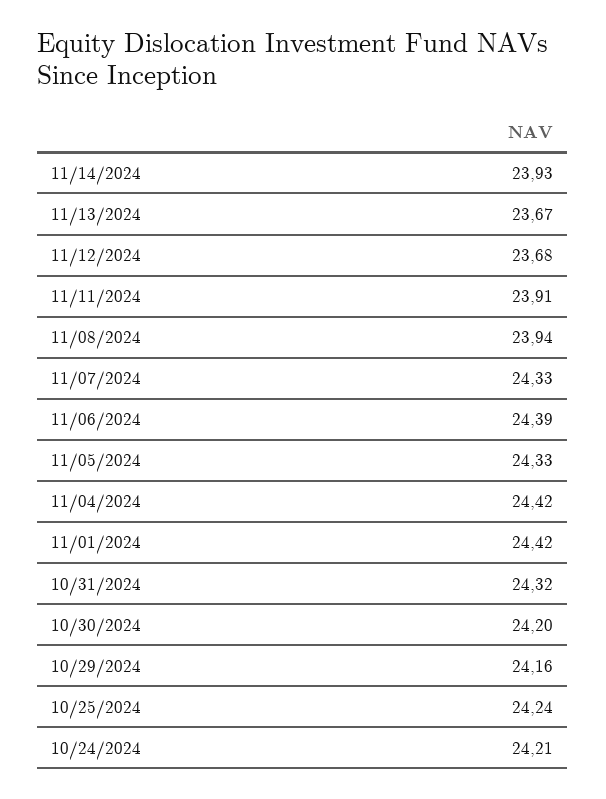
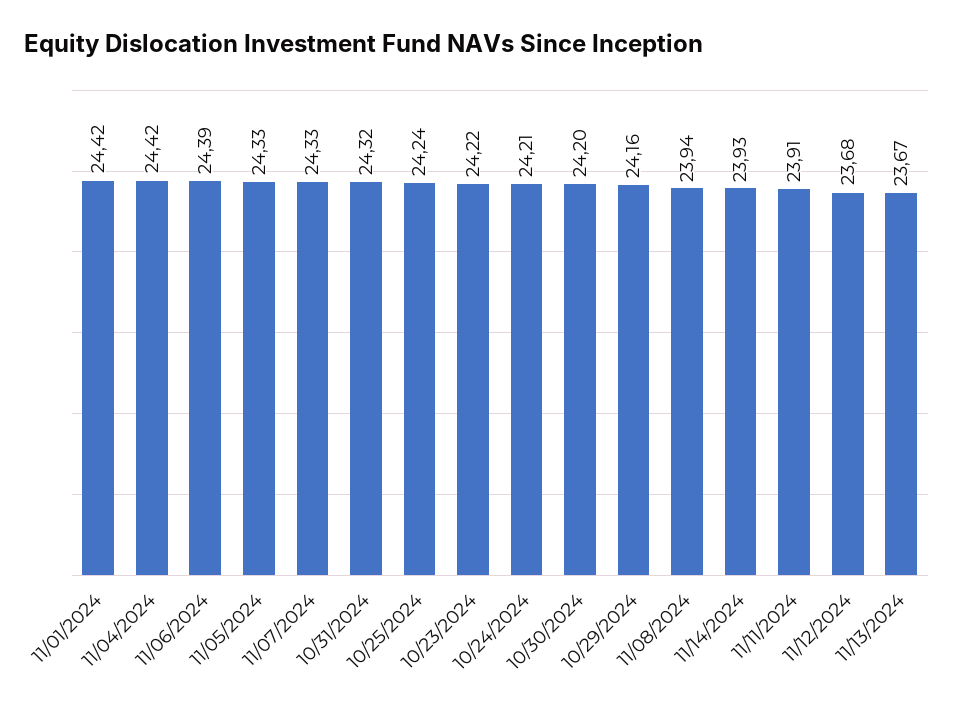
  {
    "11/14/2024": 23.93,
    "11/13/2024": 23.67,
    "11/12/2024": 23.68,
    "11/11/2024": 23.91,
    "11/08/2024": 23.94,
    "11/07/2024": 24.33,
    "11/06/2024": 24.39,
    "11/05/2024": 24.33,
    "11/04/2024": 24.42,
    "11/01/2024": 24.42,
    "10/31/2024": 24.32,
    "10/30/2024": 24.2,
    "10/29/2024": 24.16,
    "10/25/2024": 24.24,
-   "10/24/2024": 24.21
+   "10/24/2024": 24.21,
+   "10/23/2024": 24.22
  }

